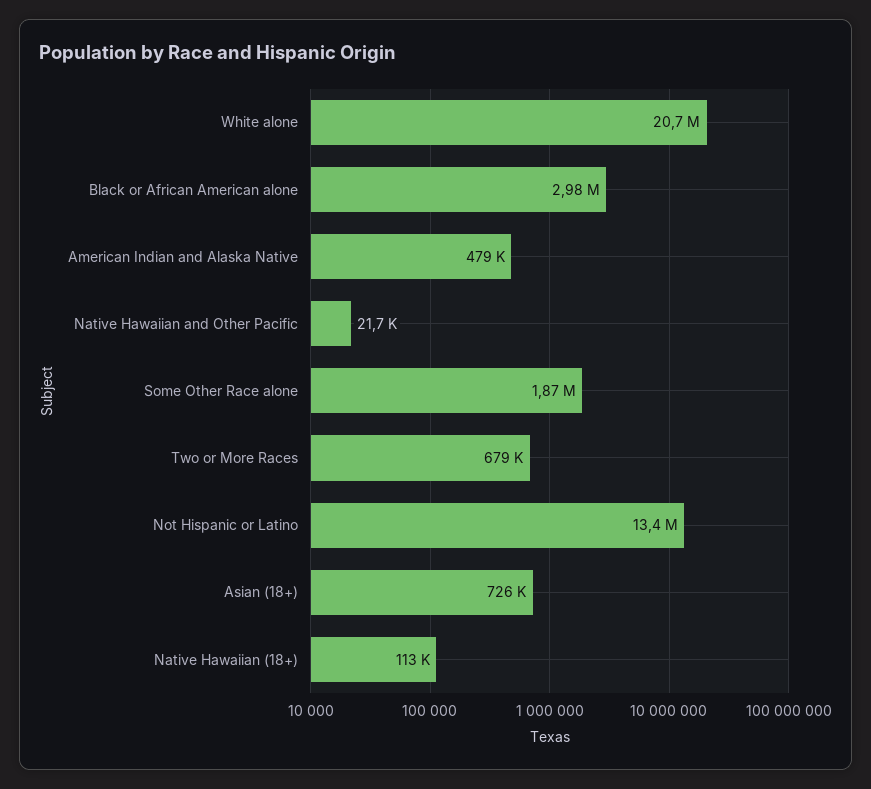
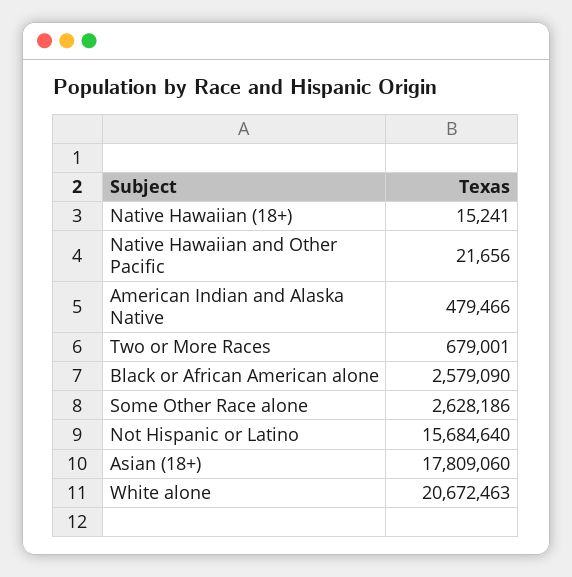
  {
    "White alone": 20672463,
-   "Black or African American alone": 2980000,
+   "Black or African American alone": 2579090,
    "American Indian and Alaska Native": 479466,
    "Native Hawaiian and Other Pacific": 21656,
-   "Some Other Race alone": 1870000,
+   "Some Other Race alone": 2628186,
    "Two or More Races": 679001,
-   "Not Hispanic or Latino": 13400000,
+   "Not Hispanic or Latino": 15684640,
-   "Asian (18+)": 726000,
+   "Asian (18+)": 17809060,
-   "Native Hawaiian (18+)": 113000
+   "Native Hawaiian (18+)": 15241
  }

